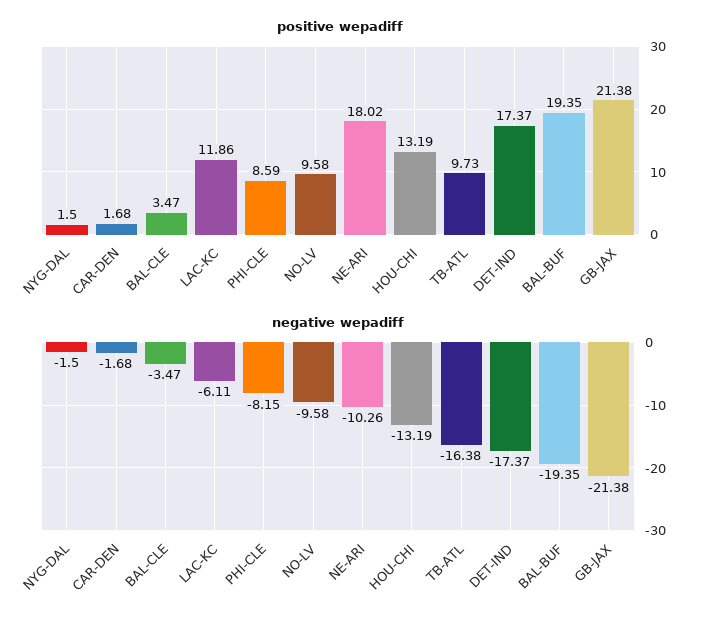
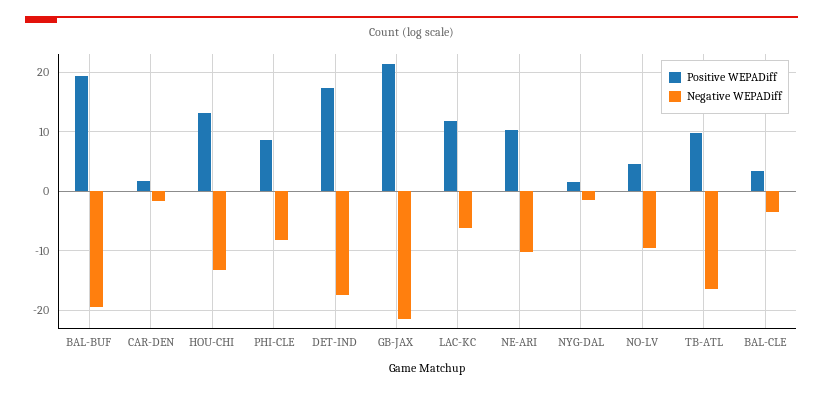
  {
    "positive wepadiff": {
      "NYG-DAL": 1.5,
      "CAR-DEN": 1.68,
      "BAL-CLE": 3.47,
      "LAC-KC": 11.86,
      "PHI-CLE": 8.59,
-     "NO-LV": 9.58,
+     "NO-LV": 4,
-     "NE-ARI": 18.02,
+     "NE-ARI": 10,
      "HOU-CHI": 13.19,
      "TB-ATL": 9.73,
      "DET-IND": 17.37,
      "BAL-BUF": 19.35,
      "GB-JAX": 21.38
    },
    "negative wepadiff": {
      "NYG-DAL": -1.5,
      "CAR-DEN": -1.68,
      "BAL-CLE": -3.47,
      "LAC-KC": -6.11,
      "PHI-CLE": -8.15,
      "NO-LV": -9.58,
      "NE-ARI": -10.26,
      "HOU-CHI": -13.19,
      "TB-ATL": -16.38,
      "DET-IND": -17.37,
      "BAL-BUF": -19.35,
      "GB-JAX": -21.38
    }
  }

